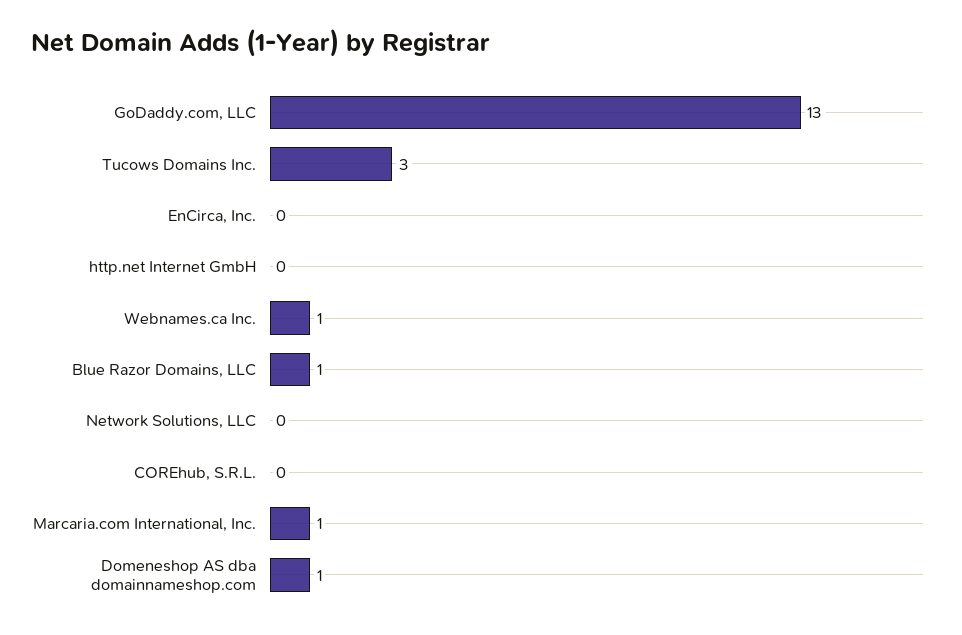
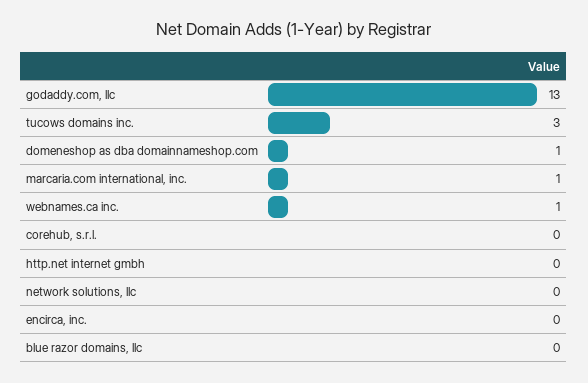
  {
    "GoDaddy.com, LLC": 13,
    "Tucows Domains Inc.": 3,
    "EnCirca, Inc.": 0,
    "http.net Internet GmbH": 0,
    "Webnames.ca Inc.": 1,
-   "Blue Razor Domains, LLC": 1,
+   "Blue Razor Domains, LLC": 0,
    "Network Solutions, LLC": 0,
    "COREhub, S.R.L.": 0,
    "Marcaria.com International, Inc.": 1,
    "Domeneshop AS dba domainnameshop.com": 1
  }

